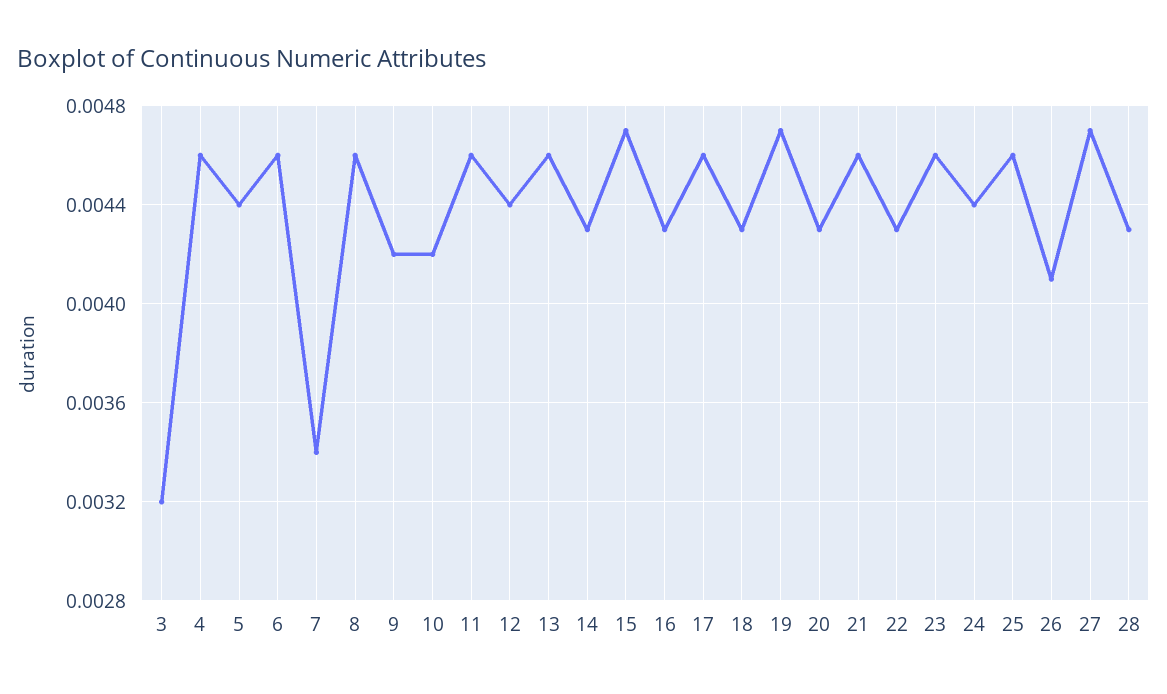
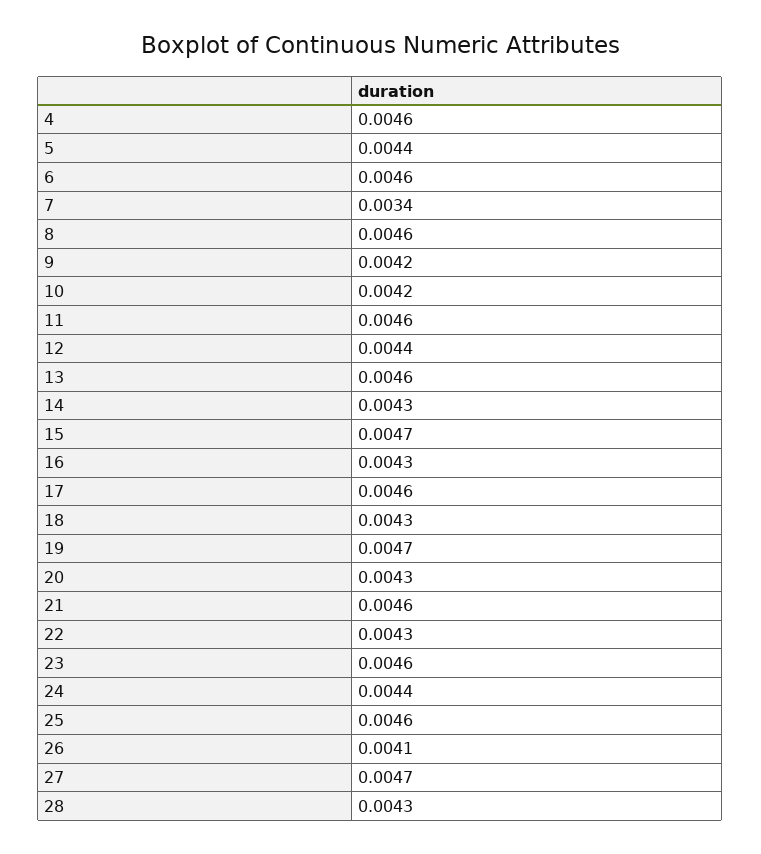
  {
-   "3": 0.0032,
    "4": 0.0046,
    "5": 0.0044,
    "6": 0.0046,
    "7": 0.0034,
    "8": 0.0046,
    "9": 0.0042,
    "10": 0.0042,
    "11": 0.0046,
    "12": 0.0044,
    "13": 0.0046,
    "14": 0.0043,
    "15": 0.0047,
    "16": 0.0043,
    "17": 0.0046,
    "18": 0.0043,
    "19": 0.0047,
    "20": 0.0043,
    "21": 0.0046,
    "22": 0.0043,
    "23": 0.0046,
    "24": 0.0044,
    "25": 0.0046,
    "26": 0.0041,
    "27": 0.0047,
    "28": 0.0043
  }

